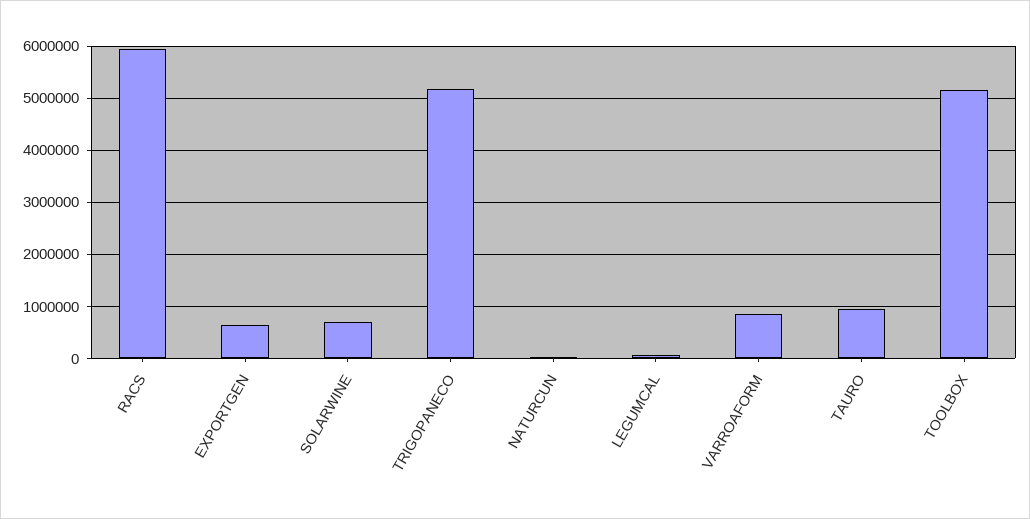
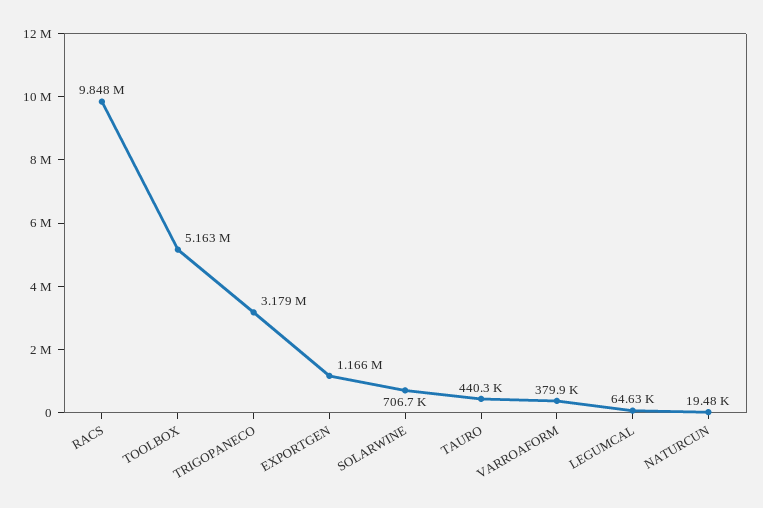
  {
-   "RACS": 6000000,
+   "RACS": 9848000,
-   "EXPORTGEN": 600000,
+   "EXPORTGEN": 1166000,
    "SOLARWINE": 706700,
-   "TRIGOPANECO": 5200000,
+   "TRIGOPANECO": 3179000,
    "NATURCUN": 19480,
    "LEGUMCAL": 64630,
-   "VARROAFORM": 800000,
+   "VARROAFORM": 379900,
-   "TAURO": 1000000,
+   "TAURO": 440300,
    "TOOLBOX": 5163000
  }

